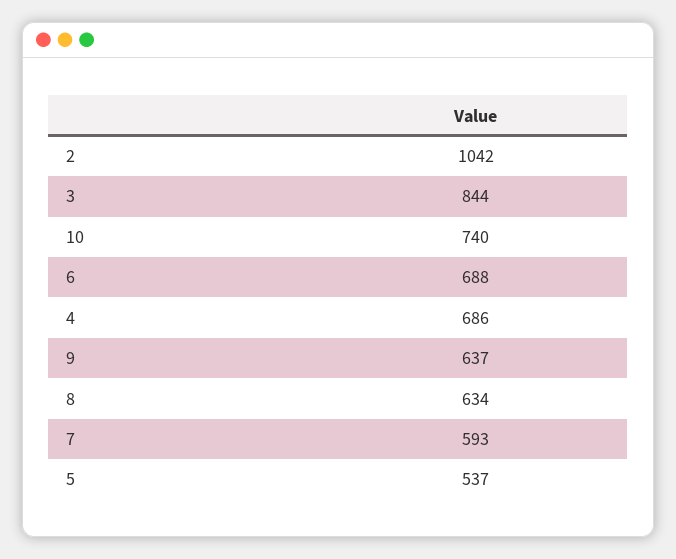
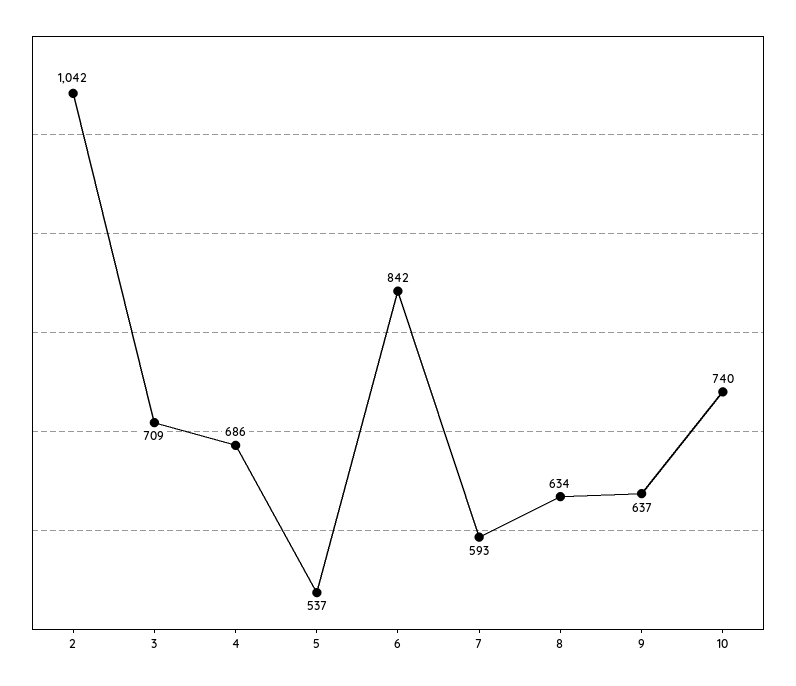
  {
    "2": 1042,
-   "3": 844,
+   "3": 709,
    "10": 740,
-   "6": 688,
+   "6": 842,
    "4": 686,
    "9": 637,
    "8": 634,
    "7": 593,
    "5": 537
  }

